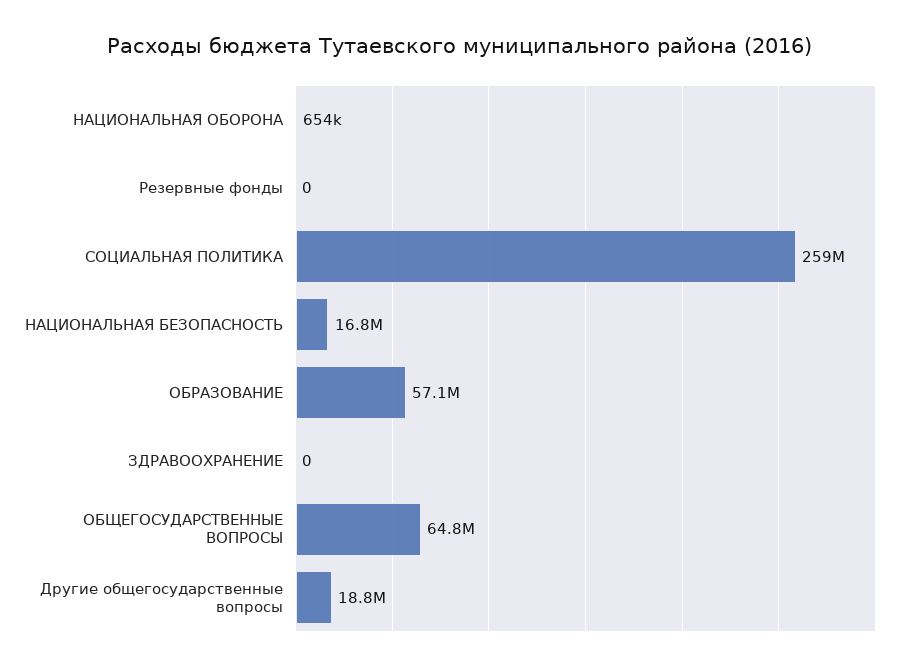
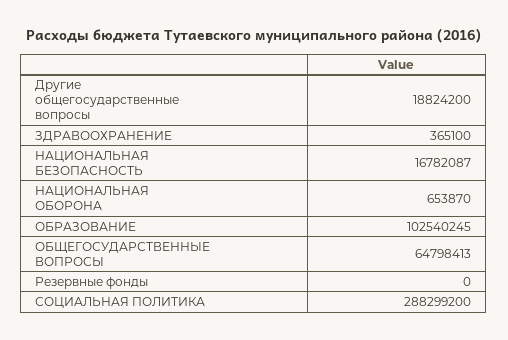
  {
    "НАЦИОНАЛЬНАЯ ОБОРОНА": 653870,
    "Резервные фонды": 0,
-   "СОЦИАЛЬНАЯ ПОЛИТИКА": 259000000,
+   "СОЦИАЛЬНАЯ ПОЛИТИКА": 288299200,
    "НАЦИОНАЛЬНАЯ БЕЗОПАСНОСТЬ": 16782087,
-   "ОБРАЗОВАНИЕ": 57100000,
+   "ОБРАЗОВАНИЕ": 102540245,
-   "ЗДРАВООХРАНЕНИЕ": 0,
+   "ЗДРАВООХРАНЕНИЕ": 365100,
    "ОБЩЕГОСУДАРСТВЕННЫЕ ВОПРОСЫ": 64798413,
    "Другие общегосударственные вопросы": 18824200
  }

